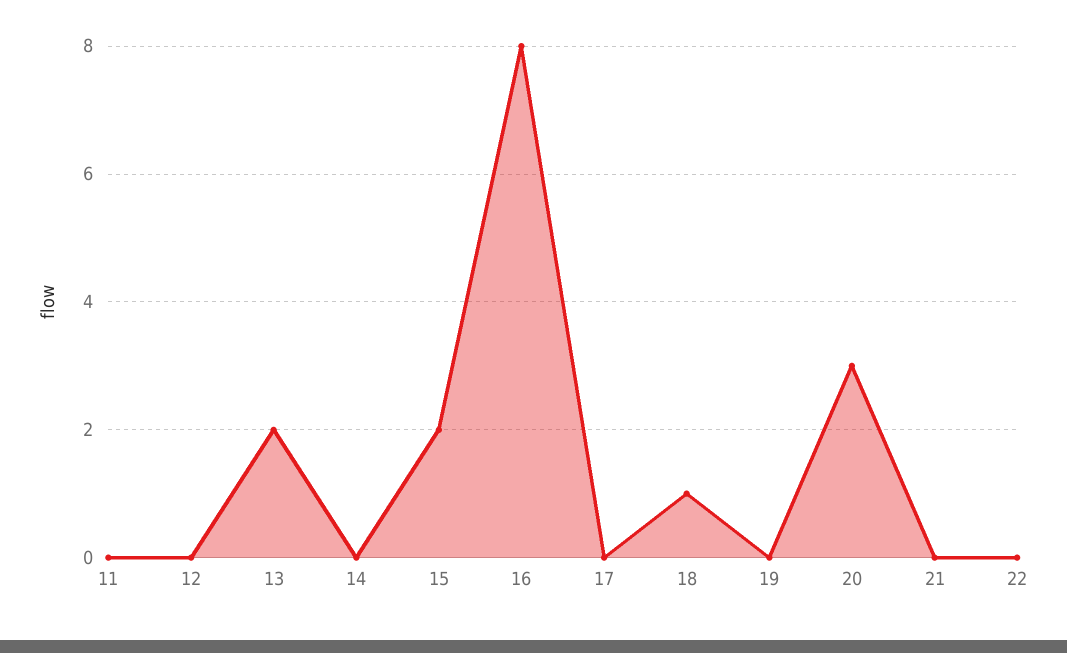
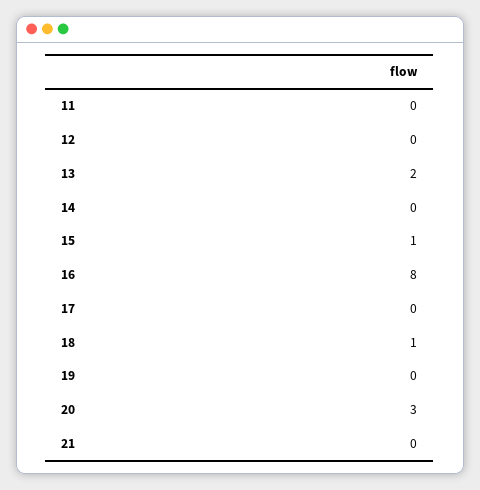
  {
    "11": 0,
    "12": 0,
    "13": 2,
    "14": 0,
-   "15": 2,
+   "15": 1,
    "16": 8,
    "17": 0,
    "18": 1,
    "19": 0,
    "20": 3,
-   "21": 0,
+   "21": 0
-   "22": 0
  }

